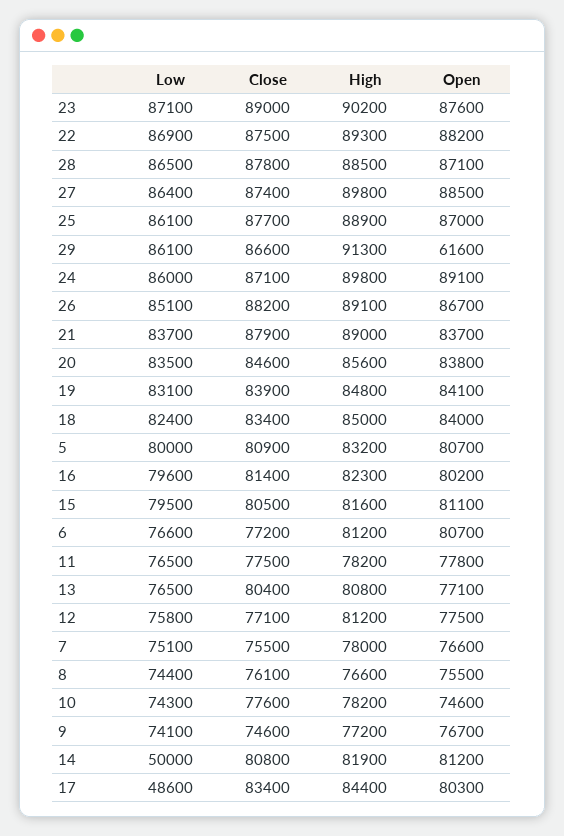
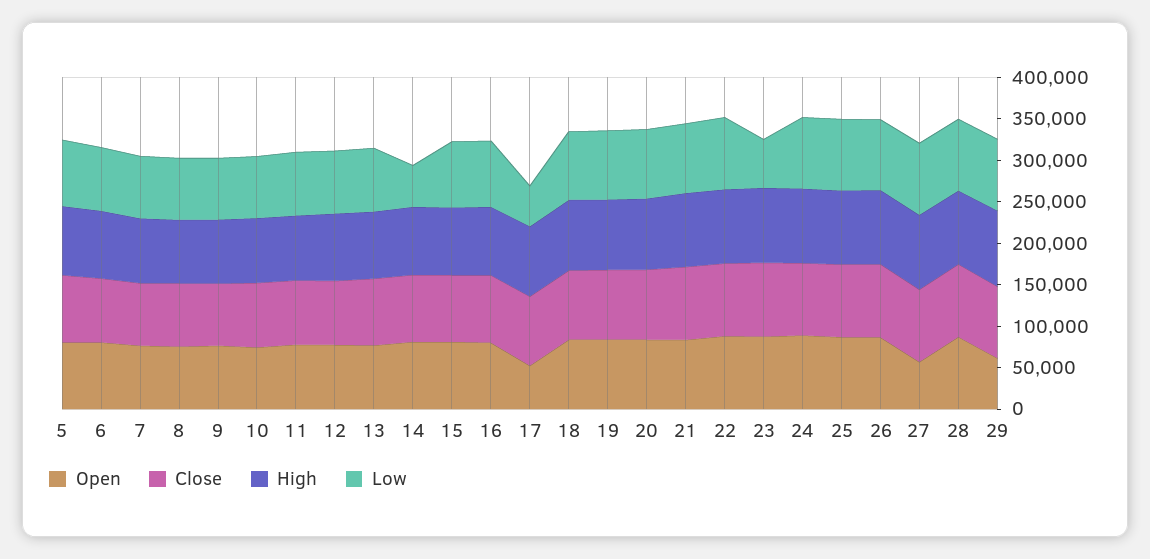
  {
    "Low": {
-     "23": 87100,
+     "23": 60000,
      "22": 86900,
      "28": 86500,
      "27": 86400,
      "25": 86100,
      "29": 86100,
      "24": 86000,
      "26": 85100,
      "21": 83700,
      "20": 83500,
      "19": 83100,
      "18": 82400,
      "5": 80000,
      "16": 79600,
      "15": 79500,
      "6": 76600,
      "11": 76500,
      "13": 76500,
      "12": 75800,
      "7": 75100,
      "8": 74400,
      "10": 74300,
      "9": 74100,
      "14": 50000,
      "17": 48600
    },
    "Close": {
      "23": 89000,
      "22": 87500,
      "28": 87800,
      "27": 87400,
      "25": 87700,
      "29": 86600,
      "24": 87100,
      "26": 88200,
      "21": 87900,
      "20": 84600,
      "19": 83900,
      "18": 83400,
      "5": 80900,
      "16": 81400,
      "15": 80500,
      "6": 77200,
      "11": 77500,
      "13": 80400,
      "12": 77100,
      "7": 75500,
      "8": 76100,
      "10": 77600,
      "9": 74600,
      "14": 80800,
      "17": 83400
    },
    "High": {
      "23": 90200,
      "22": 89300,
      "28": 88500,
      "27": 89800,
      "25": 88900,
      "29": 91300,
      "24": 89800,
      "26": 89100,
      "21": 89000,
      "20": 85600,
      "19": 84800,
      "18": 85000,
      "5": 83200,
      "16": 82300,
      "15": 81600,
      "6": 81200,
      "11": 78200,
      "13": 80800,
      "12": 81200,
      "7": 78000,
      "8": 76600,
      "10": 78200,
      "9": 77200,
      "14": 81900,
      "17": 84400
    },
    "Open": {
      "23": 87600,
      "22": 88200,
      "28": 87100,
-     "27": 88500,
+     "27": 60000,
      "25": 87000,
      "29": 61600,
      "24": 89100,
      "26": 86700,
      "21": 83700,
      "20": 83800,
      "19": 84100,
      "18": 84000,
      "5": 80700,
      "16": 80200,
      "15": 81100,
      "6": 80700,
      "11": 77800,
      "13": 77100,
      "12": 77500,
      "7": 76600,
      "8": 75500,
      "10": 74600,
      "9": 76700,
      "14": 81200,
-     "17": 80300
+     "17": 50000
    }
  }

